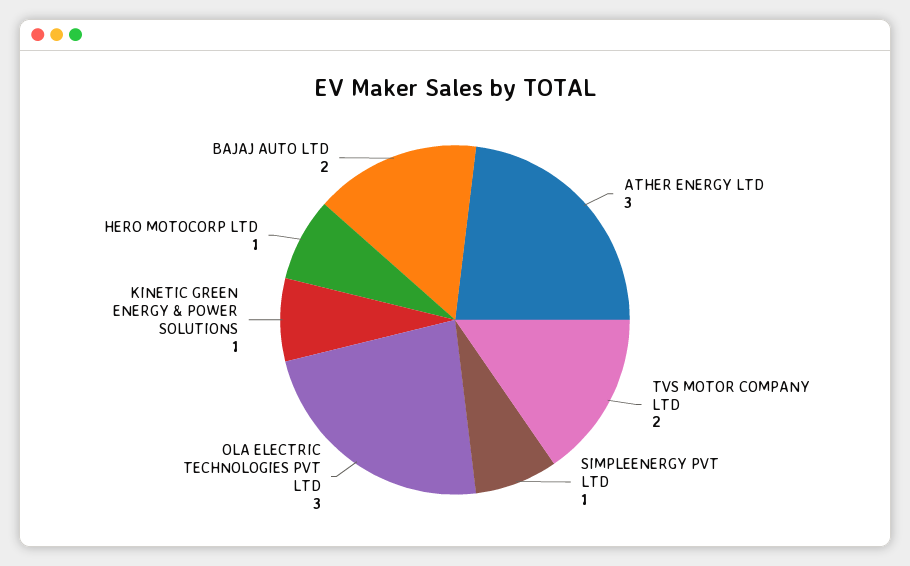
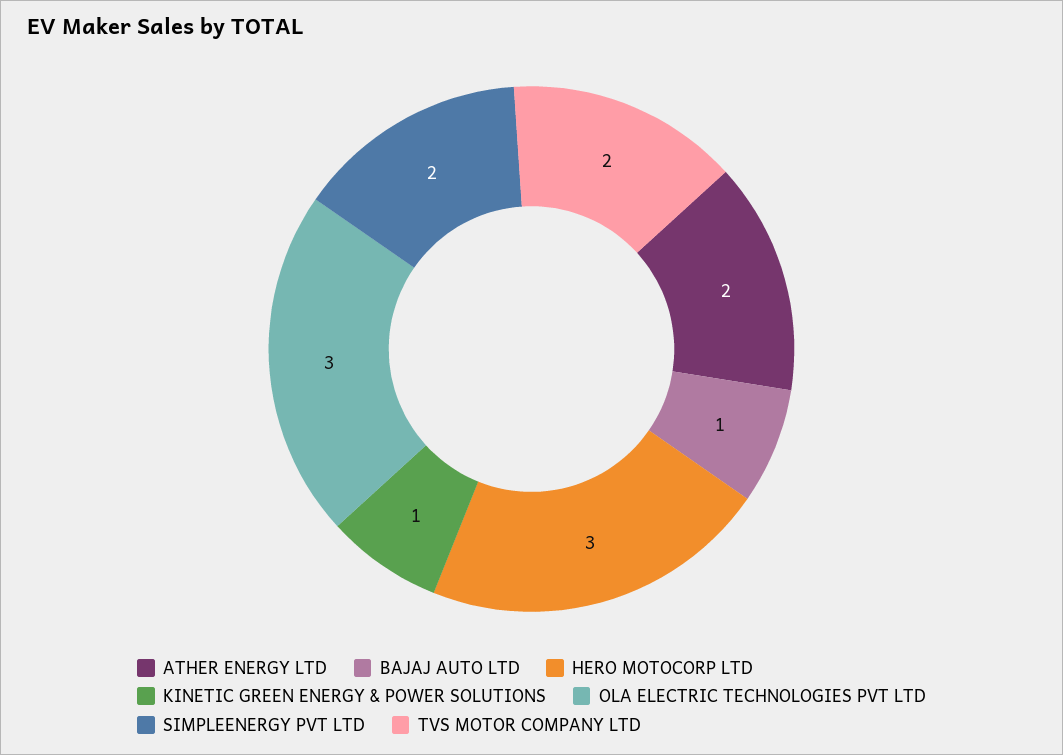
  {
-   "ATHER ENERGY LTD": 3,
+   "ATHER ENERGY LTD": 2,
    "TVS MOTOR COMPANY LTD": 2,
-   "SIMPLEENERGY PVT LTD": 1,
+   "SIMPLEENERGY PVT LTD": 2,
    "OLA ELECTRIC TECHNOLOGIES PVT LTD": 3,
    "KINETIC GREEN ENERGY & POWER SOLUTIONS": 1,
-   "HERO MOTOCORP LTD": 1,
+   "HERO MOTOCORP LTD": 3,
-   "BAJAJ AUTO LTD": 2
+   "BAJAJ AUTO LTD": 1
  }

